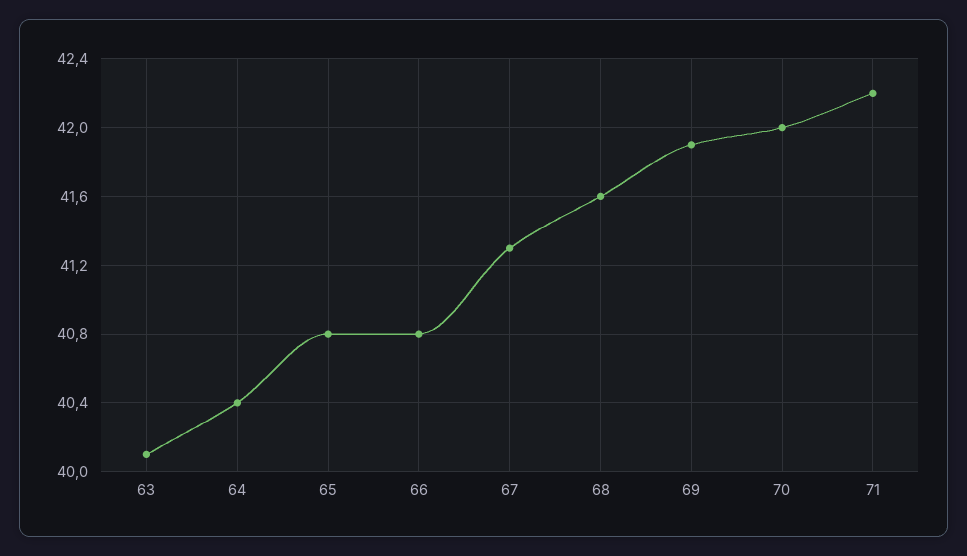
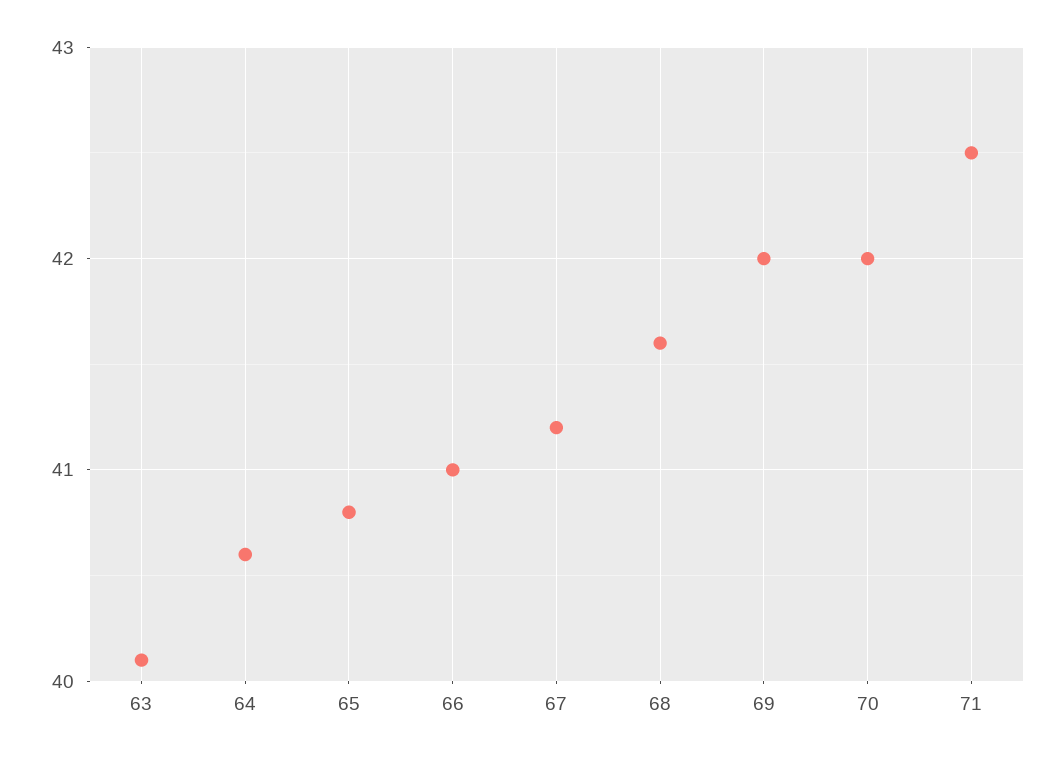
  {
    "63": 40.1,
-   "64": 40.4,
+   "64": 40.6,
    "65": 40.8,
-   "66": 40.8,
+   "66": 41,
-   "67": 41.3,
+   "67": 41.2,
    "68": 41.6,
-   "69": 41.9,
+   "69": 42,
    "70": 42,
-   "71": 42.2
+   "71": 42.5
  }

